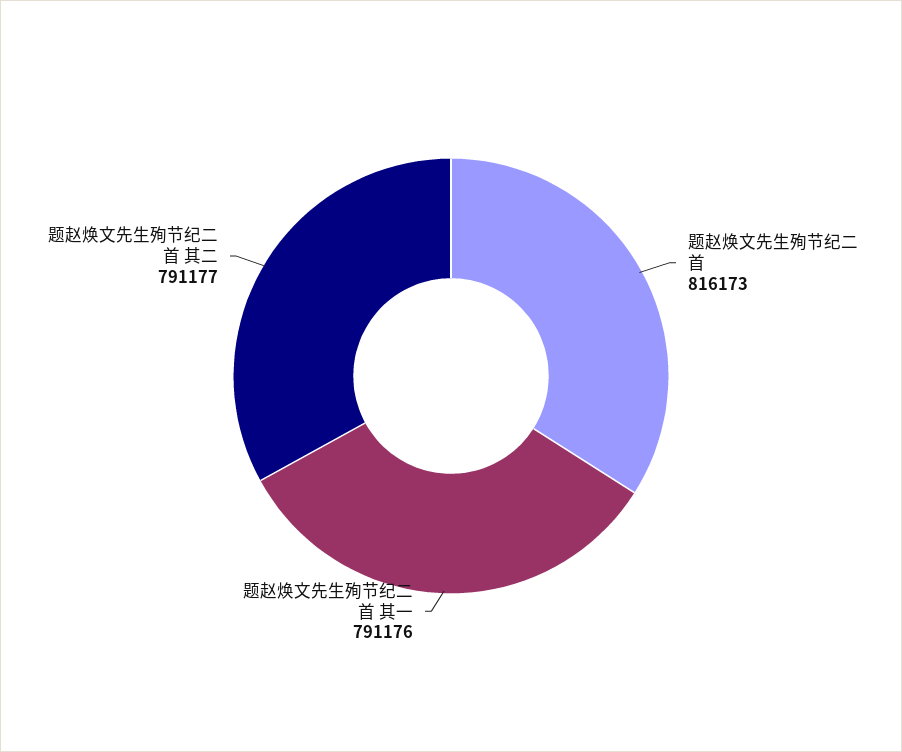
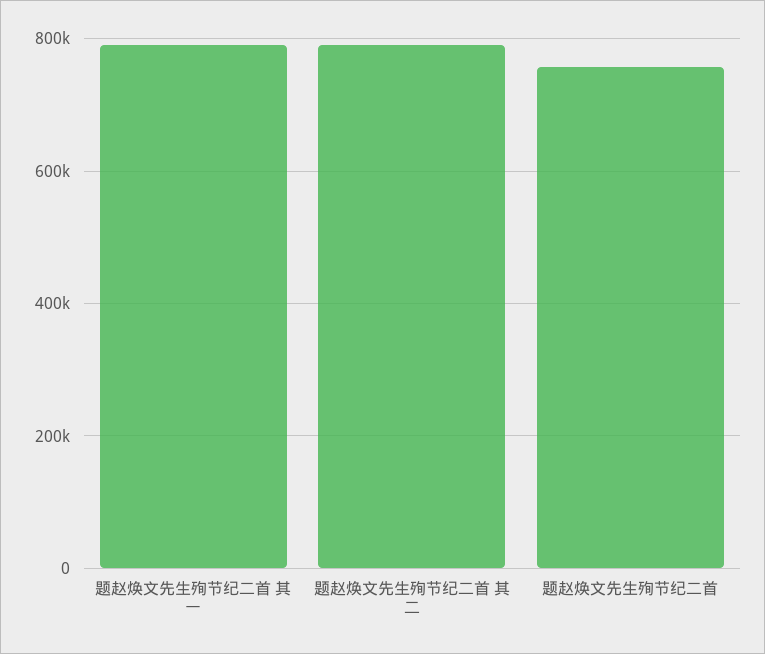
  {
-   "题赵焕文先生殉节纪二首": 816173,
+   "题赵焕文先生殉节纪二首": 760000,
    "题赵焕文先生殉节纪二首 其一": 791176,
    "题赵焕文先生殉节纪二首 其二": 791177
  }

